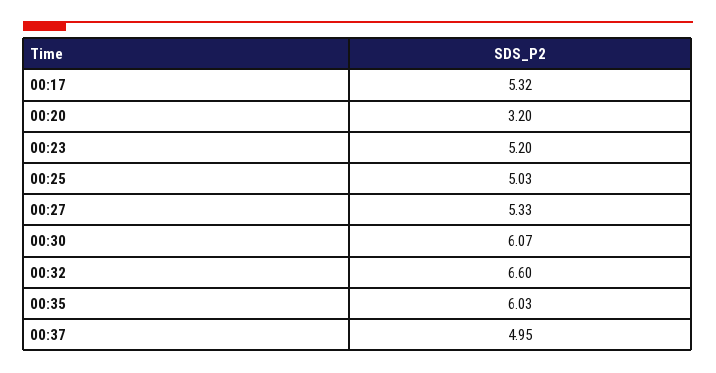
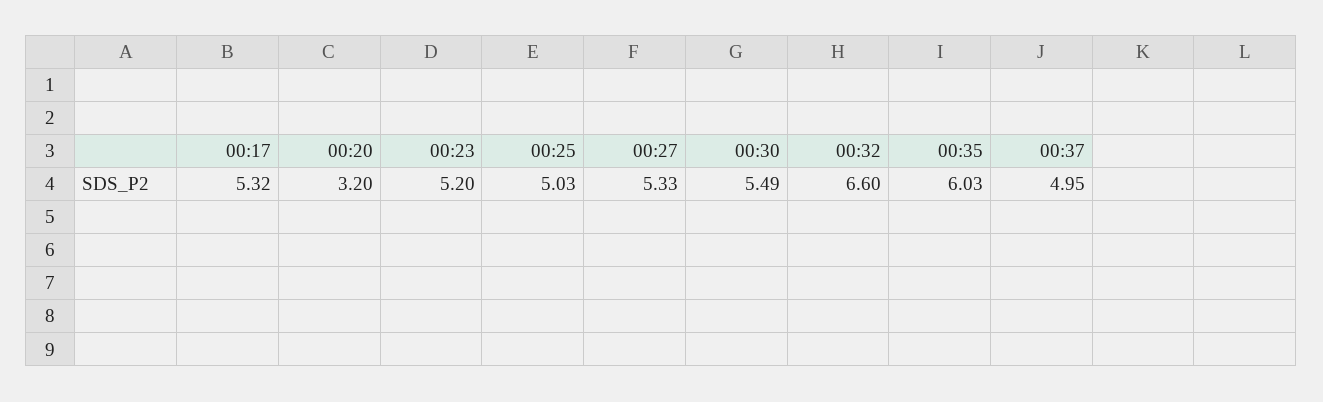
  {
    "00:17": 5.32,
    "00:20": 3.2,
    "00:23": 5.2,
    "00:25": 5.03,
    "00:27": 5.33,
-   "00:30": 6.07,
+   "00:30": 5.49,
    "00:32": 6.6,
    "00:35": 6.03,
    "00:37": 4.95
  }

